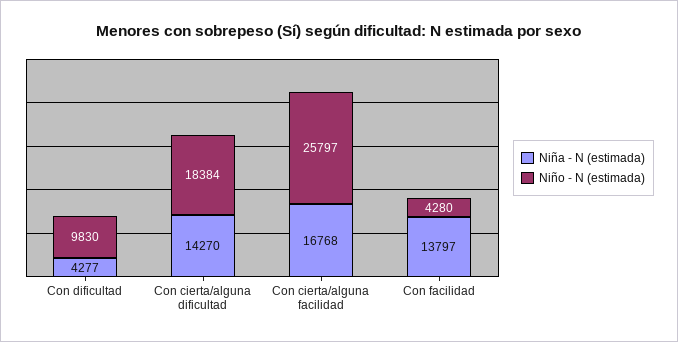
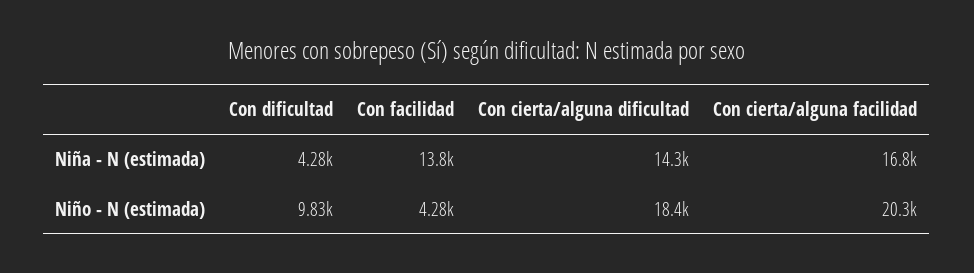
  {
    "Niña - N (estimada)": {
      "Con dificultad": 4277,
      "Con cierta/alguna dificultad": 14270,
      "Con cierta/alguna facilidad": 16768,
      "Con facilidad": 13797
    },
    "Niño - N (estimada)": {
      "Con dificultad": 9830,
      "Con cierta/alguna dificultad": 18384,
-     "Con cierta/alguna facilidad": 25797,
+     "Con cierta/alguna facilidad": 20300,
      "Con facilidad": 4280
    }
  }

